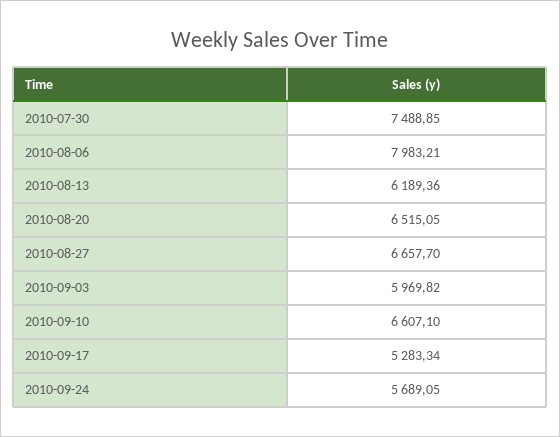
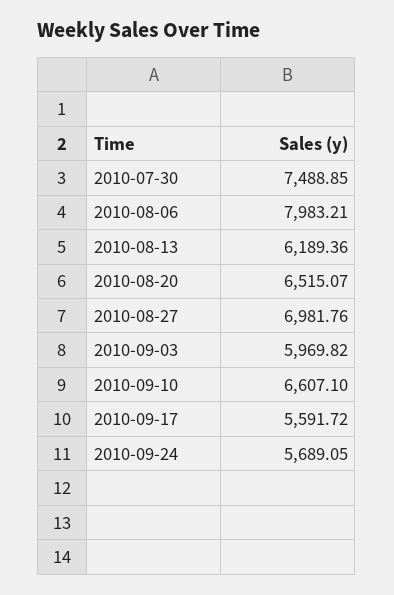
  {
    "2010-07-30": 7488.85,
    "2010-08-06": 7983.21,
    "2010-08-13": 6189.36,
-   "2010-08-20": 6515.05,
+   "2010-08-20": 6515.07,
-   "2010-08-27": 6657.7,
+   "2010-08-27": 6981.76,
    "2010-09-03": 5969.82,
    "2010-09-10": 6607.1,
-   "2010-09-17": 5283.34,
+   "2010-09-17": 5591.72,
    "2010-09-24": 5689.05
  }

